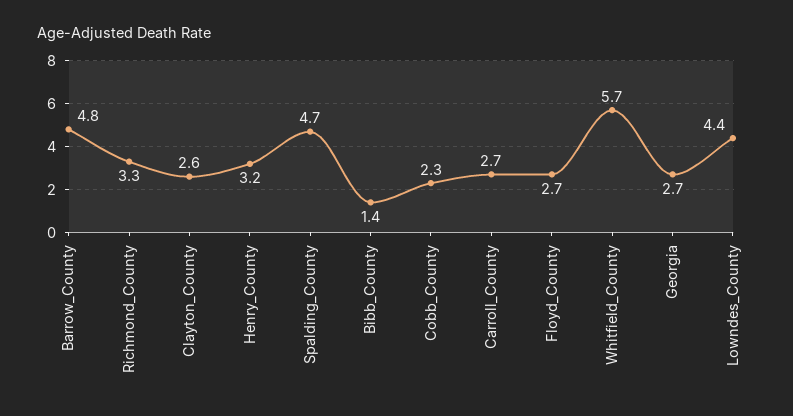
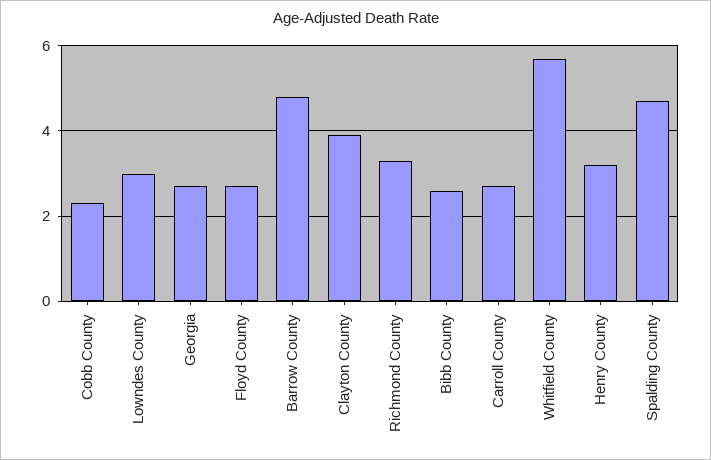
  {
    "Barrow_County": 4.8,
    "Richmond_County": 3.3,
-   "Clayton_County": 2.6,
+   "Clayton_County": 4,
    "Henry_County": 3.2,
    "Spalding_County": 4.7,
-   "Bibb_County": 1.4,
+   "Bibb_County": 2.5,
    "Cobb_County": 2.3,
    "Carroll_County": 2.7,
    "Floyd_County": 2.7,
    "Whitfield_County": 5.7,
    "Georgia": 2.7,
-   "Lowndes_County": 4.4
+   "Lowndes_County": 3
  }

